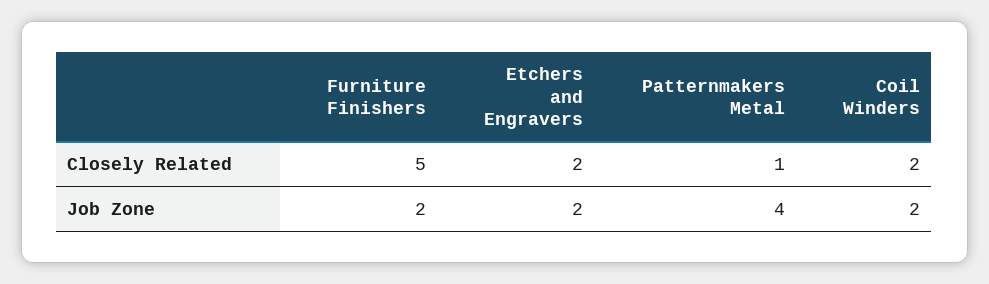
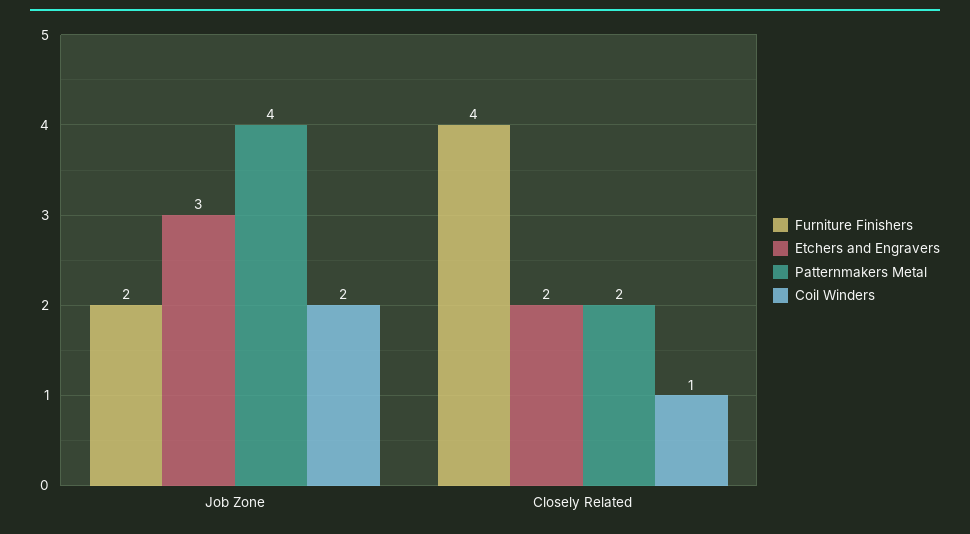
  {
    "Furniture Finishers": {
-     "Closely Related": 5,
+     "Closely Related": 4,
      "Job Zone": 2
    },
    "Etchers and Engravers": {
      "Closely Related": 2,
-     "Job Zone": 2
+     "Job Zone": 3
    },
    "Patternmakers Metal": {
-     "Closely Related": 1,
+     "Closely Related": 2,
      "Job Zone": 4
    },
    "Coil Winders": {
-     "Closely Related": 2,
+     "Closely Related": 1,
      "Job Zone": 2
    }
  }

